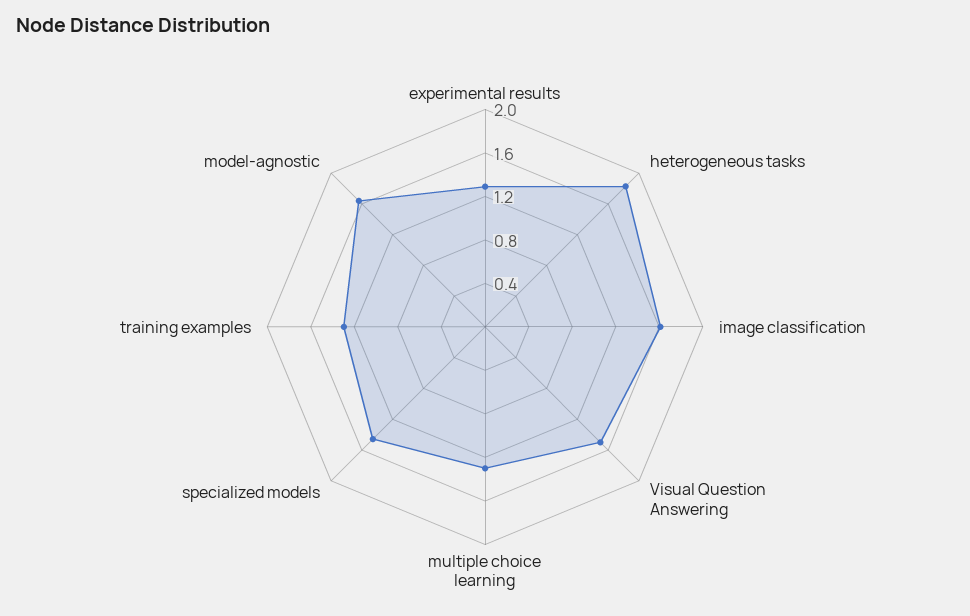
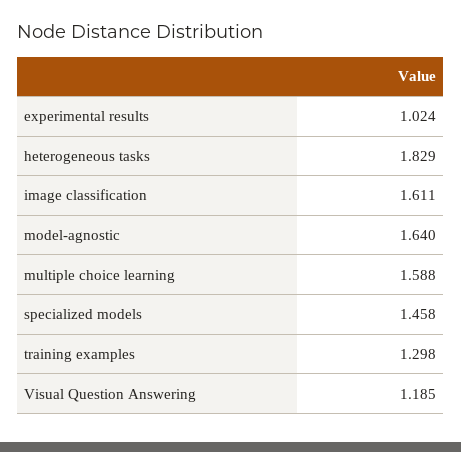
  {
-   "experimental results": 1.3,
+   "experimental results": 1.024,
    "heterogeneous tasks": 1.829,
    "image classification": 1.611,
-   "Visual Question Answering": 1.5,
+   "Visual Question Answering": 1.185,
-   "multiple choice learning": 1.3,
+   "multiple choice learning": 1.588,
    "specialized models": 1.458,
    "training examples": 1.298,
    "model-agnostic": 1.64
  }

